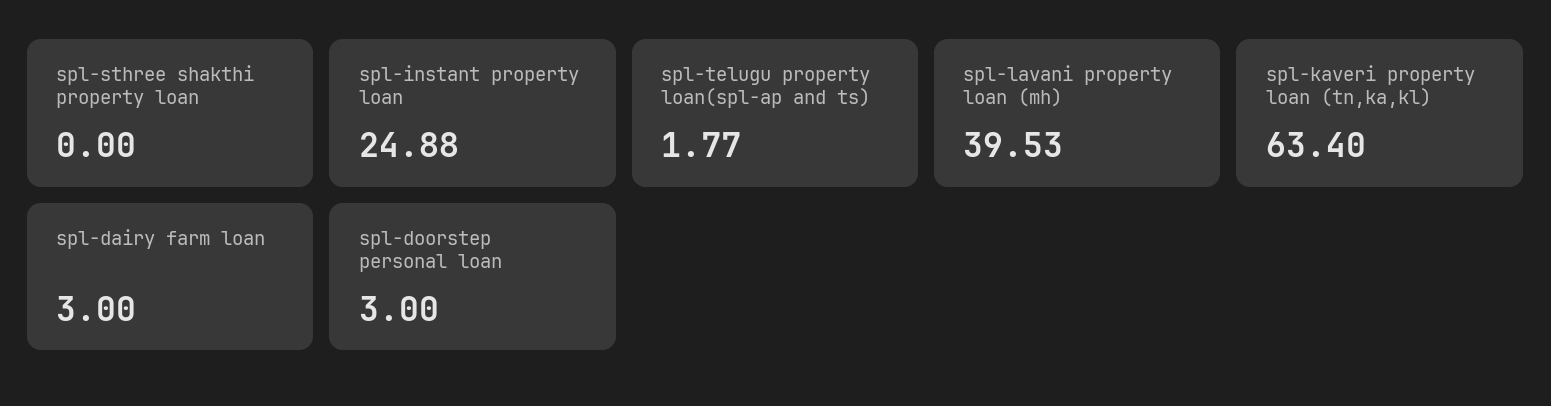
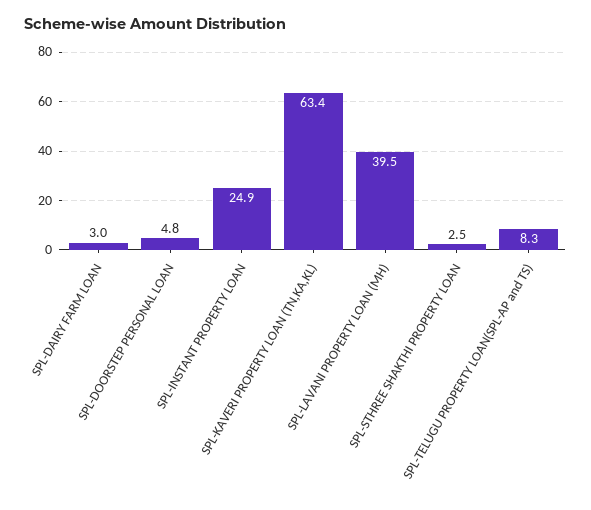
  {
-   "spl-sthree shakthi property loan": 0,
+   "spl-sthree shakthi property loan": 2.5,
    "spl-instant property loan": 24.88,
-   "spl-telugu property loan(spl-ap and ts)": 1.77,
+   "spl-telugu property loan(spl-ap and ts)": 8.3,
    "spl-lavani property loan (mh)": 39.53,
    "spl-kaveri property loan (tn,ka,kl)": 63.4,
    "spl-dairy farm loan": 3,
-   "spl-doorstep personal loan": 3
+   "spl-doorstep personal loan": 4.8
  }

